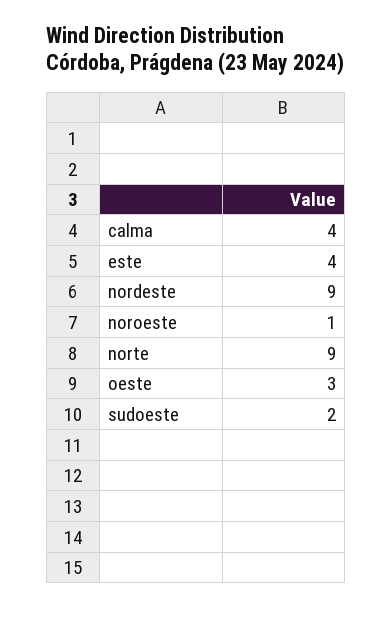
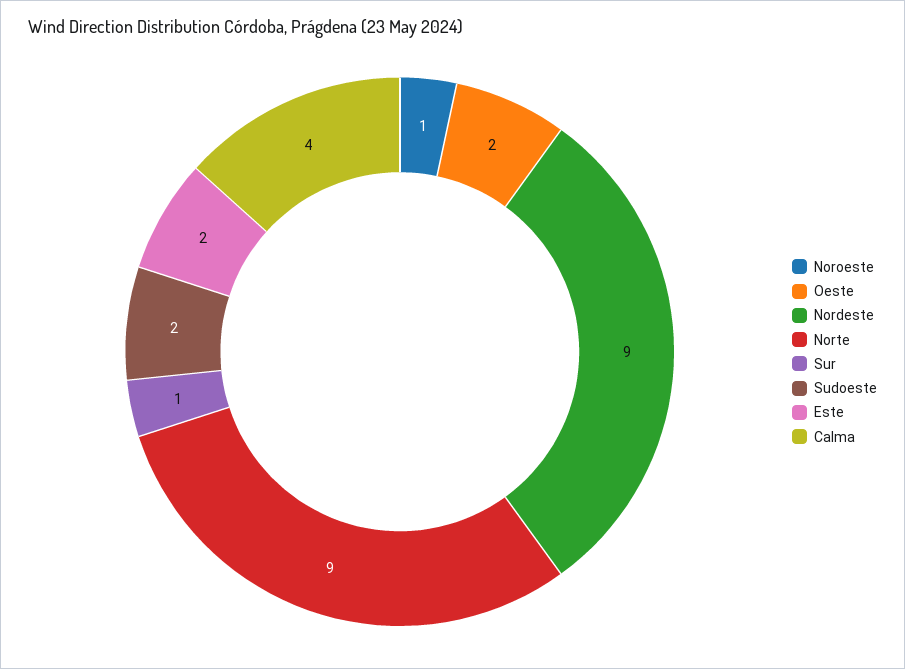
  {
    "calma": 4,
-   "este": 4,
+   "este": 2,
    "nordeste": 9,
    "noroeste": 1,
    "norte": 9,
-   "oeste": 3,
+   "oeste": 2,
-   "sudoeste": 2
+   "sudoeste": 2,
+   "Sur": 1
  }

